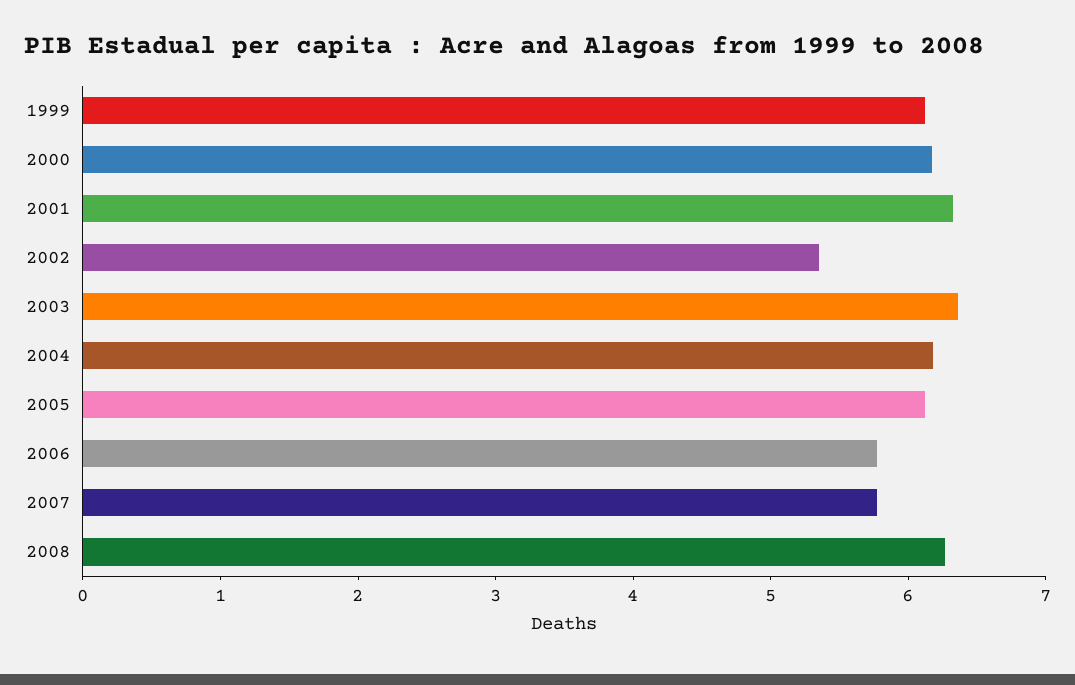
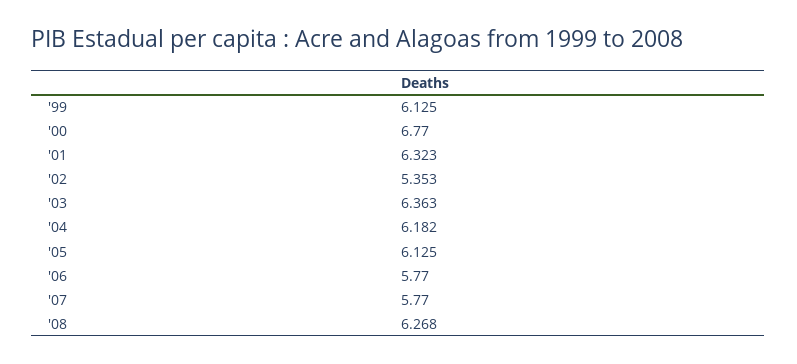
  {
    "1999": 6.125,
-   "2000": 6.2,
+   "2000": 6.77,
    "2001": 6.323,
    "2002": 5.353,
    "2003": 6.363,
    "2004": 6.182,
    "2005": 6.125,
    "2006": 5.77,
    "2007": 5.77,
    "2008": 6.268
  }

